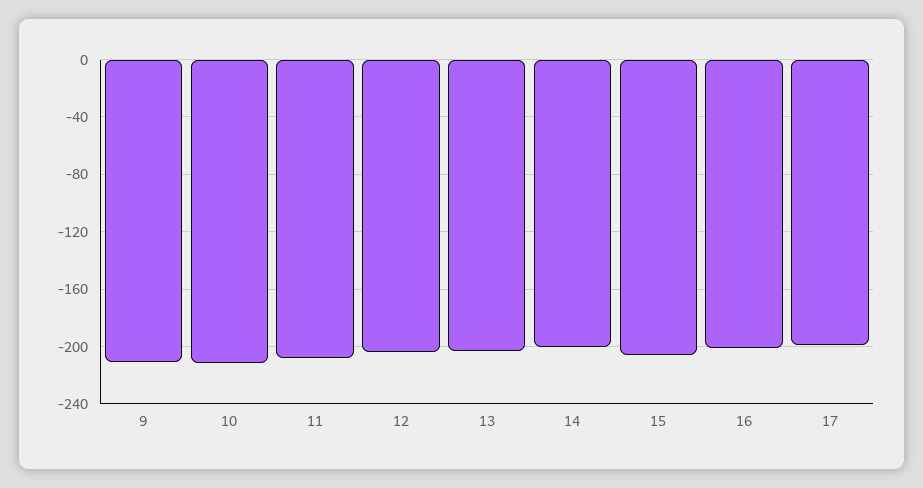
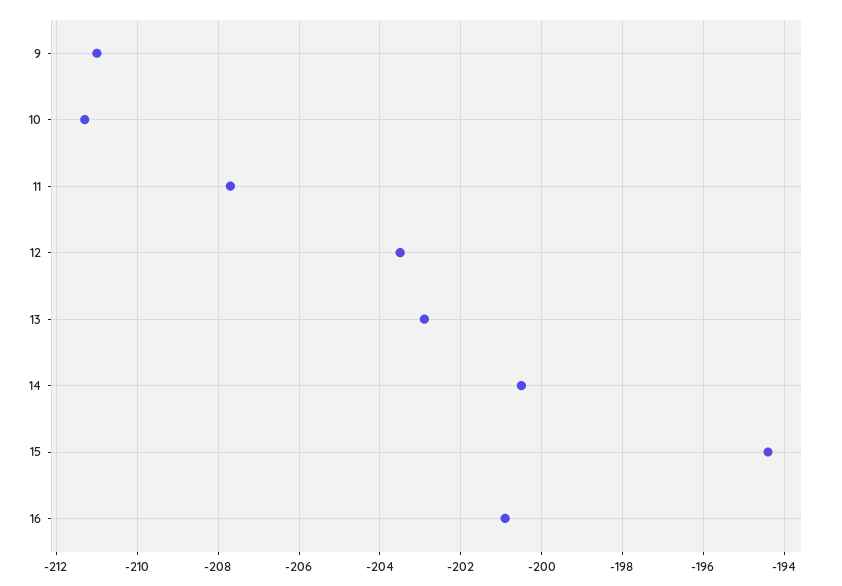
  {
    "9": -211,
    "10": -211.5,
    "11": -207.5,
    "12": -203.5,
    "13": -203,
    "14": -200.5,
-   "15": -205,
+   "15": -194.5,
-   "16": -201,
+   "16": -201
-   "17": -200
  }

